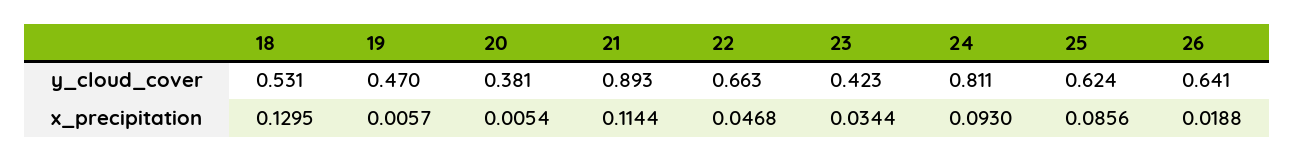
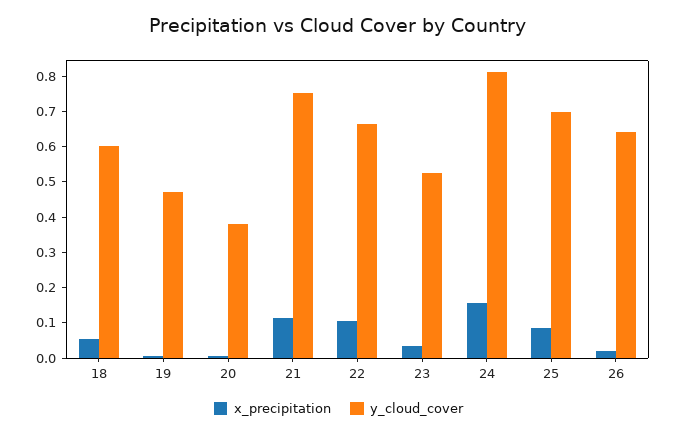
  {
    "y_cloud_cover": {
-     "18": 0.531,
+     "18": 0.6,
      "19": 0.47,
      "20": 0.381,
-     "21": 0.893,
+     "21": 0.75,
      "22": 0.663,
-     "23": 0.423,
+     "23": 0.525,
      "24": 0.811,
-     "25": 0.624,
+     "25": 0.7,
      "26": 0.641
    },
    "x_precipitation": {
-     "18": 0.1295,
+     "18": 0.05,
      "19": 0.0057,
      "20": 0.0054,
      "21": 0.1144,
-     "22": 0.0468,
+     "22": 0.1,
      "23": 0.0344,
-     "24": 0.093,
+     "24": 0.15,
      "25": 0.0856,
      "26": 0.0188
    }
  }

